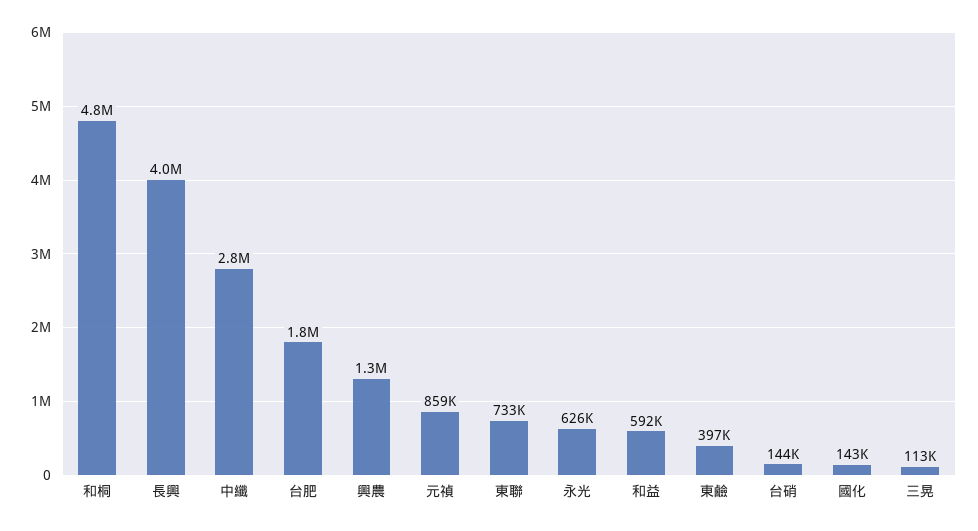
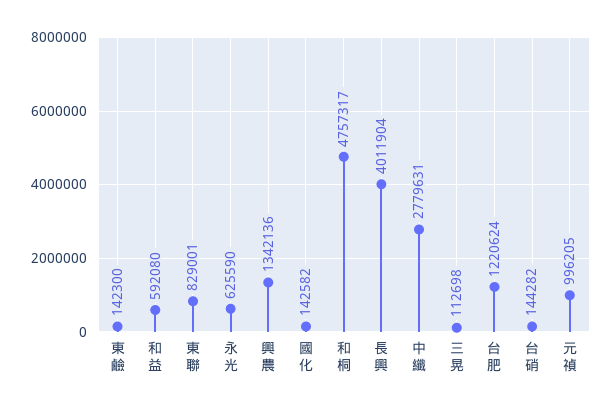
  {
    "和桐": 4757317,
    "長興": 4011904,
    "中纖": 2779631,
-   "台肥": 1800000,
+   "台肥": 1220624,
    "興農": 1342136,
-   "元禎": 859000,
+   "元禎": 996205,
-   "東聯": 733000,
+   "東聯": 829001,
    "永光": 625590,
    "和益": 592080,
-   "東鹼": 397000,
+   "東鹼": 142300,
    "台硝": 144282,
    "國化": 142582,
    "三晃": 112698
  }

